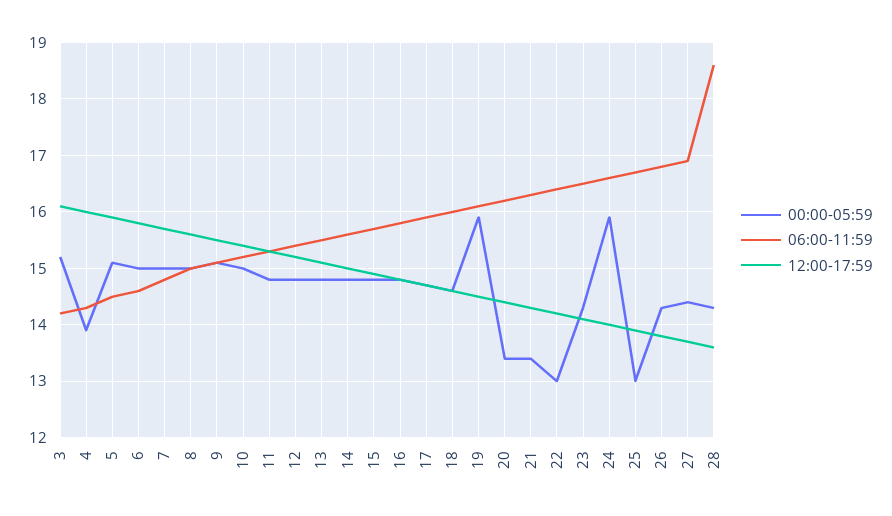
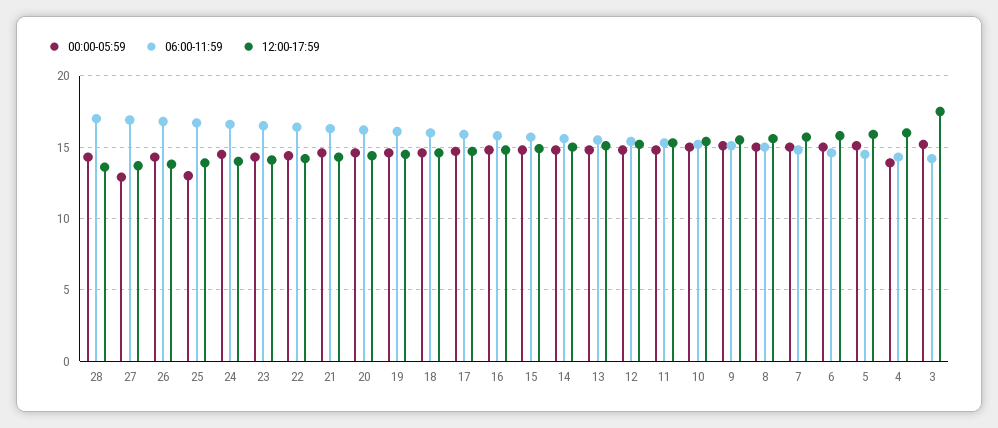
  {
    "00:00-05:59": {
      "3": 15,
      "4": 14,
      "5": 15,
      "6": 15,
      "7": 15,
      "8": 15,
      "9": 15,
      "10": 15,
      "11": 15,
      "12": 15,
      "13": 15,
      "14": 15,
      "15": 15,
      "16": 15,
      "17": 14.5,
      "18": 14.5,
-     "19": 16,
+     "19": 14.5,
-     "20": 13.5,
+     "20": 14.5,
-     "21": 13.5,
+     "21": 14.5,
-     "22": 13,
+     "22": 14.5,
      "23": 14.5,
-     "24": 16,
+     "24": 14.5,
      "25": 13,
      "26": 14.5,
-     "27": 14.5,
+     "27": 13,
      "28": 14.5
    },
    "06:00-11:59": {
      "3": 14,
      "4": 14.5,
      "5": 14.5,
      "6": 14.5,
      "7": 15,
      "8": 15,
      "9": 15,
      "10": 15,
      "11": 15.5,
      "12": 15.5,
      "13": 15.5,
      "14": 15.5,
      "15": 15.5,
      "16": 16,
      "17": 16,
      "18": 16,
      "19": 16,
      "20": 16,
      "21": 16.5,
      "22": 16.5,
      "23": 16.5,
      "24": 16.5,
      "25": 16.5,
      "26": 17,
      "27": 17,
-     "28": 18.5
+     "28": 17
    },
    "12:00-17:59": {
-     "3": 16,
+     "3": 17.5,
      "4": 16,
      "5": 16,
      "6": 16,
      "7": 15.5,
      "8": 15.5,
      "9": 15.5,
      "10": 15.5,
      "11": 15.5,
      "12": 15,
      "13": 15,
      "14": 15,
      "15": 15,
      "16": 15,
      "17": 14.5,
      "18": 14.5,
      "19": 14.5,
      "20": 14.5,
      "21": 14.5,
      "22": 14,
      "23": 14,
      "24": 14,
      "25": 14,
      "26": 14,
      "27": 13.5,
      "28": 13.5
    }
  }

